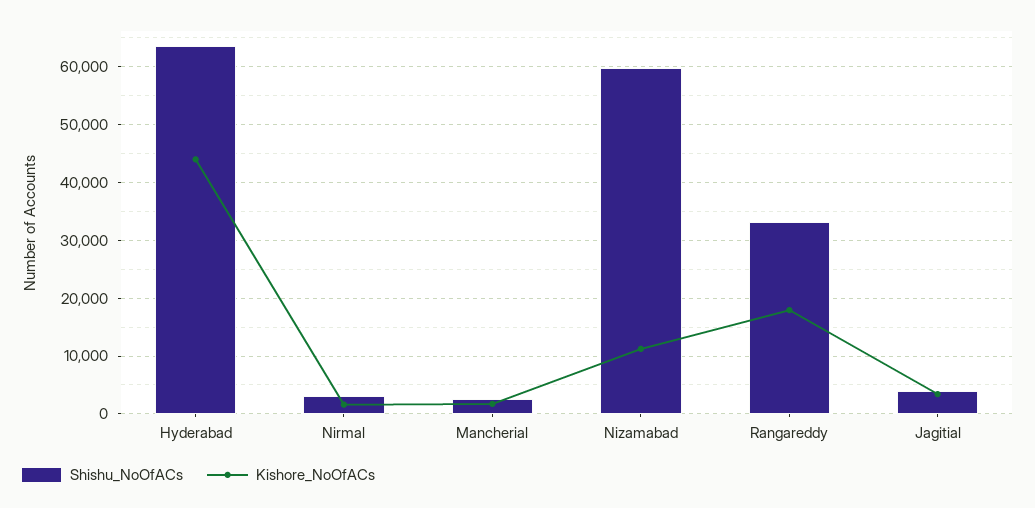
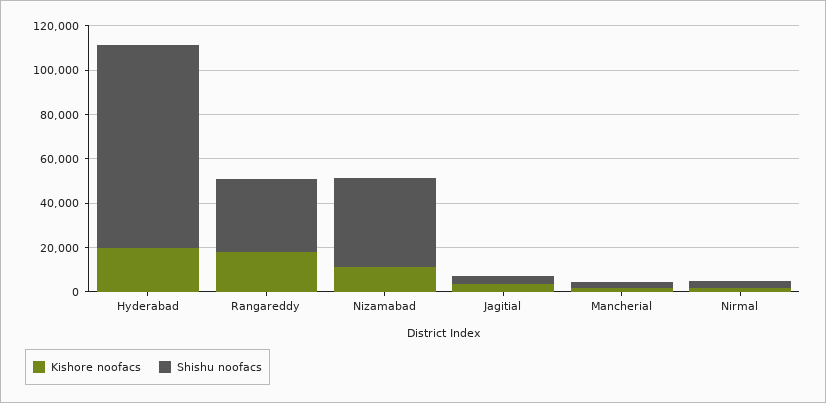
  {
    "Shishu_NoOfACs": {
-     "Hyderabad": 64000,
+     "Hyderabad": 90000,
      "Nirmal": 4000,
      "Mancherial": 2000,
-     "Nizamabad": 60000,
+     "Nizamabad": 40000,
      "Rangareddy": 34000,
      "Jagitial": 4000
    },
    "Kishore_NoOfACs": {
-     "Hyderabad": 44000,
+     "Hyderabad": 20000,
      "Nirmal": 2000,
      "Mancherial": 2000,
      "Nizamabad": 12000,
      "Rangareddy": 18000,
      "Jagitial": 4000
    }
  }

